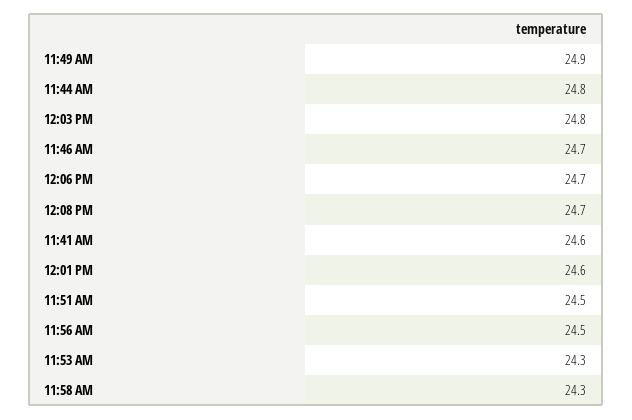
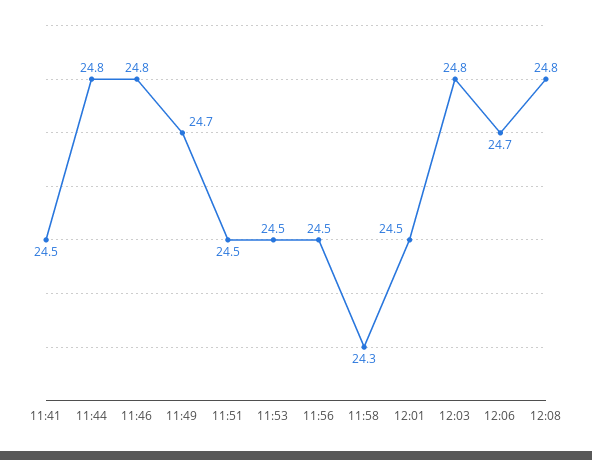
  {
-   "11:49 AM": 24.9,
+   "11:49 AM": 24.7,
    "11:44 AM": 24.8,
    "12:03 PM": 24.8,
-   "11:46 AM": 24.7,
+   "11:46 AM": 24.8,
    "12:06 PM": 24.7,
-   "12:08 PM": 24.7,
+   "12:08 PM": 24.8,
-   "11:41 AM": 24.6,
+   "11:41 AM": 24.5,
-   "12:01 PM": 24.6,
+   "12:01 PM": 24.5,
    "11:51 AM": 24.5,
    "11:56 AM": 24.5,
-   "11:53 AM": 24.3,
+   "11:53 AM": 24.5,
    "11:58 AM": 24.3
  }

